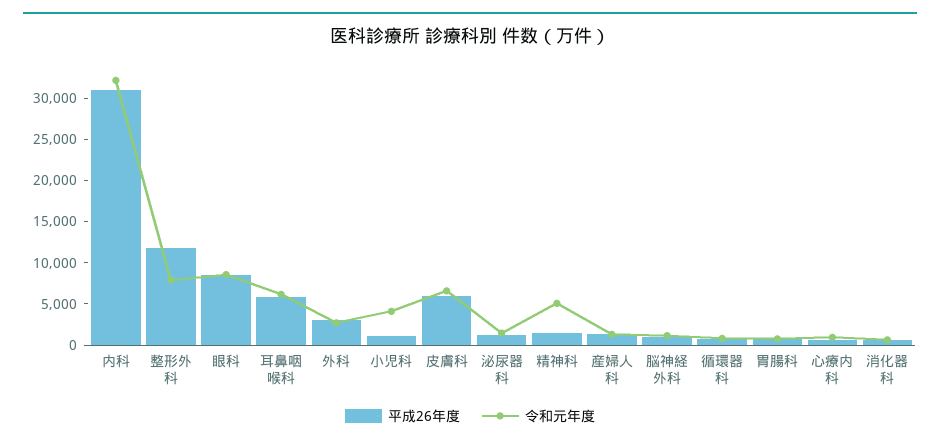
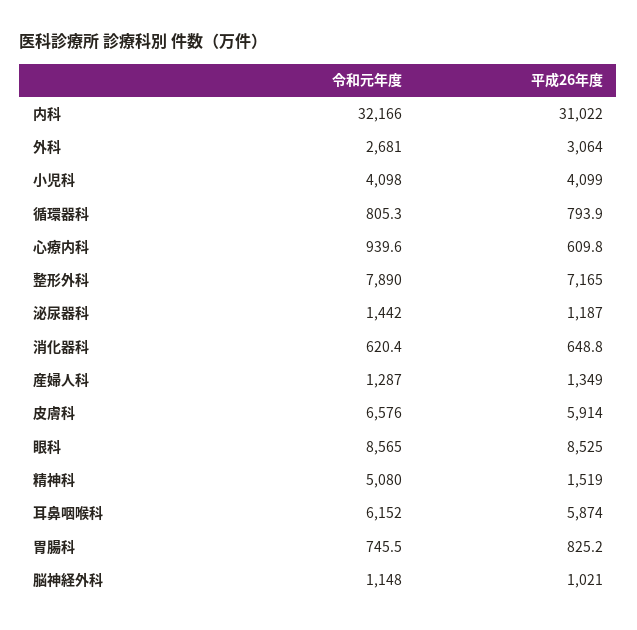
  {
    "平成26年度": {
      "内科": 31022,
-     "整形外科": 12000,
+     "整形外科": 7165,
      "眼科": 8525,
      "耳鼻咽喉科": 5874,
      "外科": 3064,
-     "小児科": 1000,
+     "小児科": 4099,
      "皮膚科": 5914,
      "泌尿器科": 1187,
      "精神科": 1519,
      "産婦人科": 1349,
      "脳神経外科": 1021,
      "循環器科": 793.9,
      "胃腸科": 825.2,
      "心療内科": 609.8,
      "消化器科": 648.8
    },
    "令和元年度": {
      "内科": 32166,
      "整形外科": 7890,
      "眼科": 8565,
      "耳鼻咽喉科": 6152,
      "外科": 2681,
      "小児科": 4098,
      "皮膚科": 6576,
      "泌尿器科": 1442,
      "精神科": 5080,
      "産婦人科": 1287,
      "脳神経外科": 1148,
      "循環器科": 805.3,
      "胃腸科": 745.5,
      "心療内科": 939.6,
      "消化器科": 620.4
    }
  }

